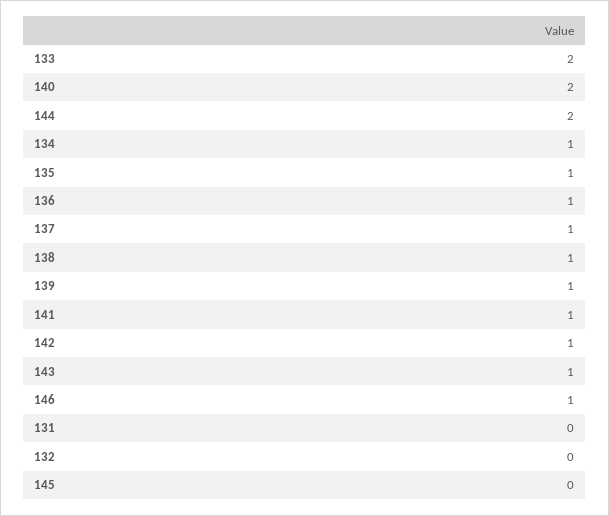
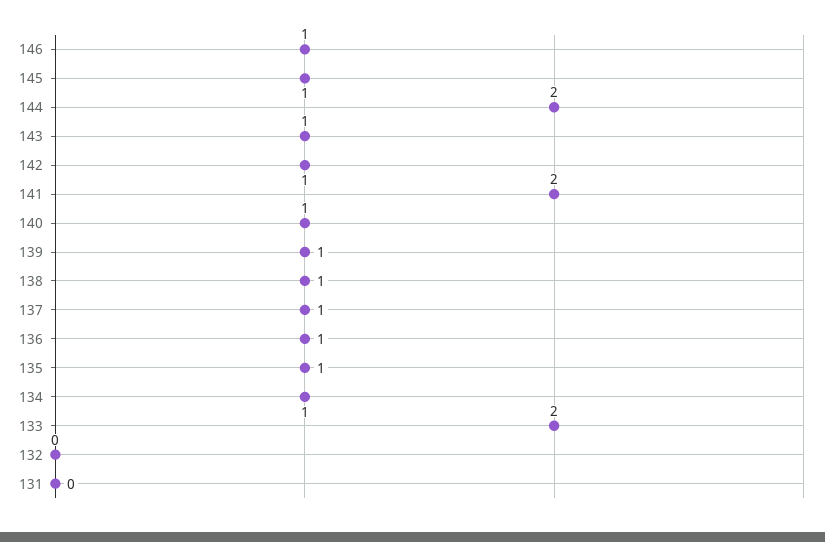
  {
    "133": 2,
-   "140": 2,
+   "140": 1,
    "144": 2,
    "134": 1,
    "135": 1,
    "136": 1,
    "137": 1,
    "138": 1,
    "139": 1,
-   "141": 1,
+   "141": 2,
    "142": 1,
    "143": 1,
    "146": 1,
    "131": 0,
    "132": 0,
-   "145": 0
+   "145": 1
  }

